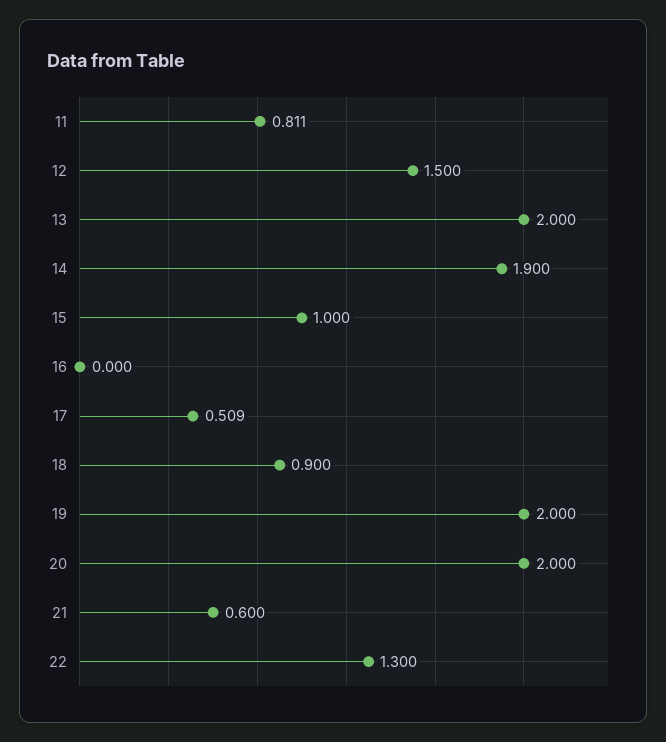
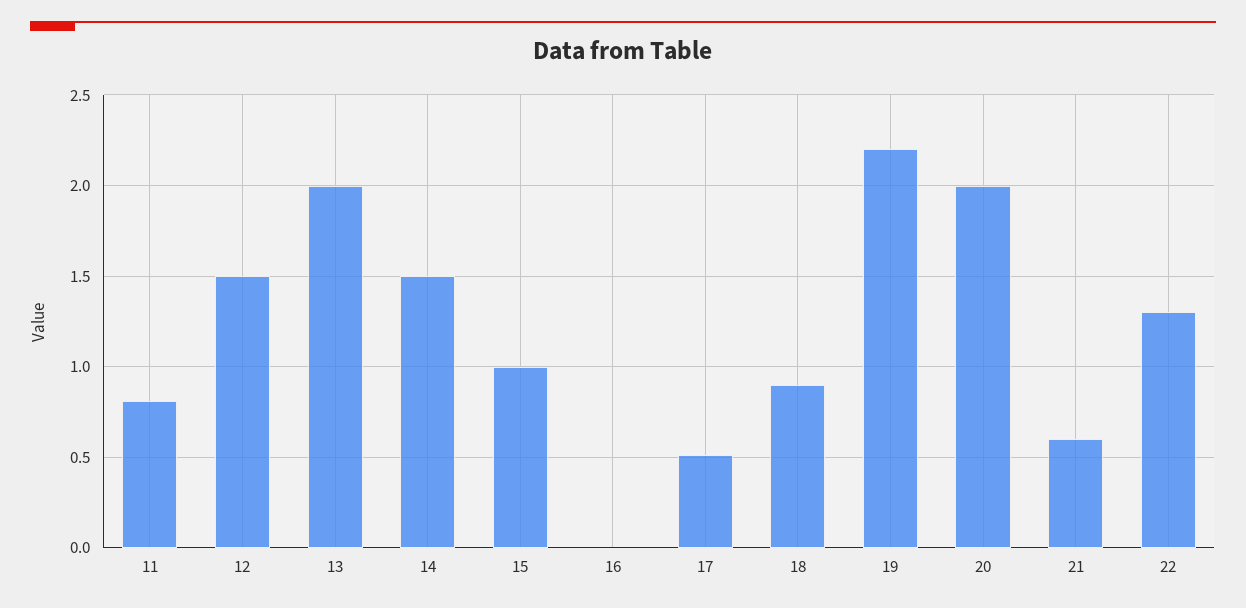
  {
    "11": 0.811,
    "12": 1.5,
    "13": 2,
-   "14": 1.9,
+   "14": 1.5,
    "15": 1,
    "16": 0,
    "17": 0.509,
    "18": 0.9,
-   "19": 2,
+   "19": 2.2,
    "20": 2,
    "21": 0.6,
    "22": 1.3
  }

